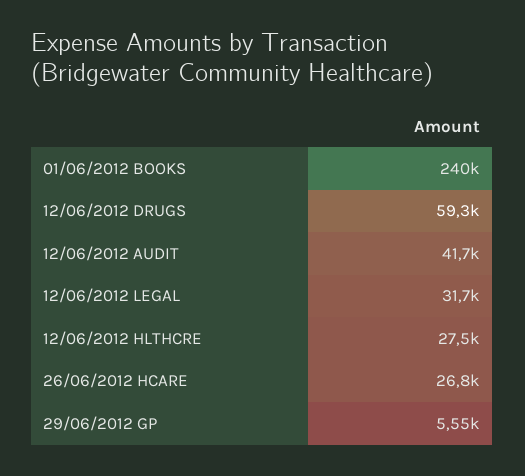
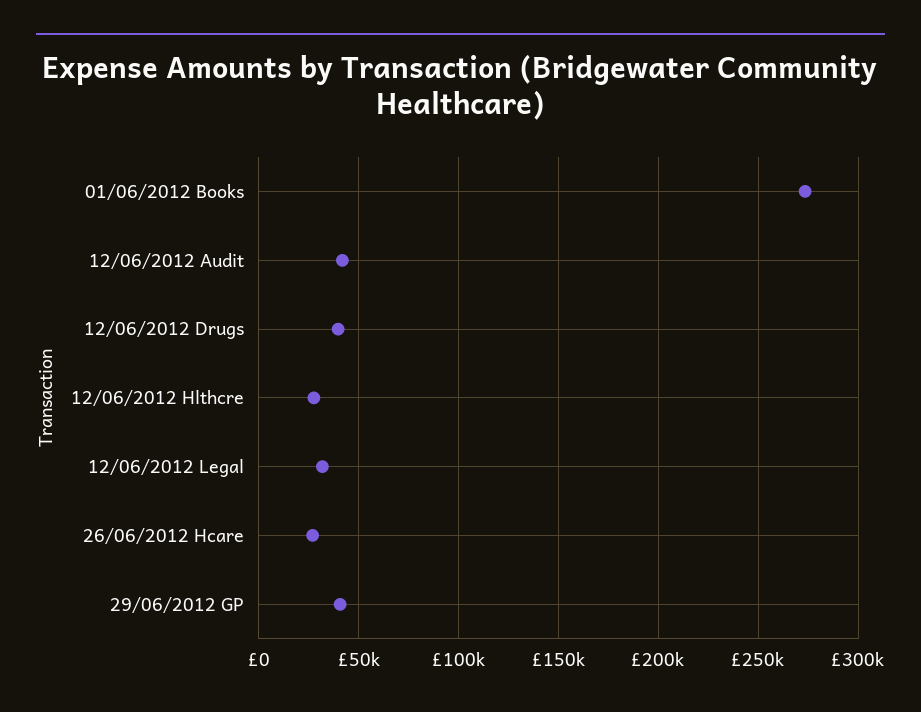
  {
-   "01/06/2012 BOOKS": 240000,
+   "01/06/2012 BOOKS": 275000,
-   "12/06/2012 DRUGS": 59300,
+   "12/06/2012 DRUGS": 40000,
    "12/06/2012 AUDIT": 41700,
    "12/06/2012 LEGAL": 31700,
    "12/06/2012 HLTHCRE": 27500,
    "26/06/2012 HCARE": 26800,
-   "29/06/2012 GP": 5550
+   "29/06/2012 GP": 40000
  }

